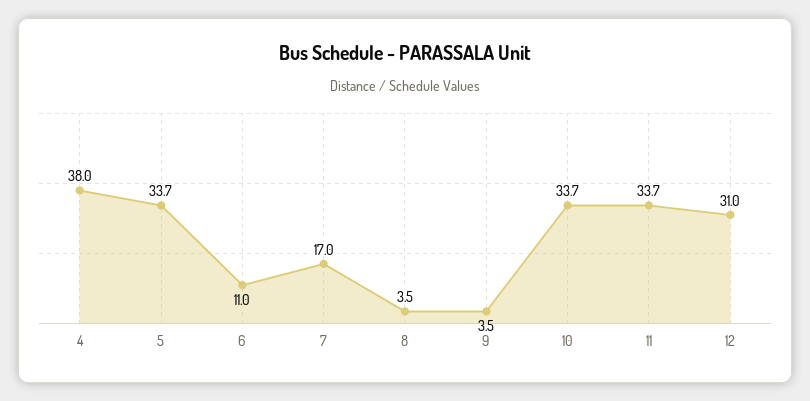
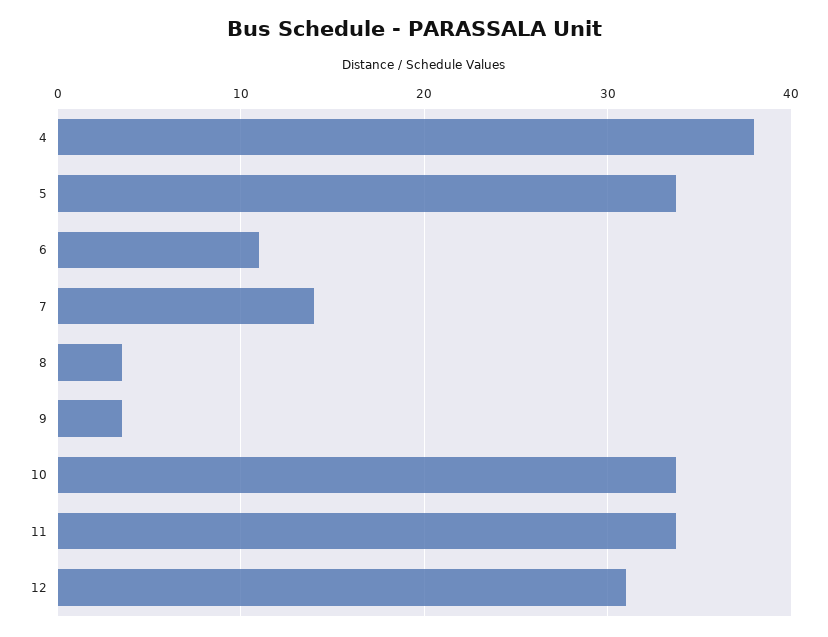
  {
    "4": 38,
    "5": 33.7,
    "6": 11,
-   "7": 17,
+   "7": 14,
    "8": 3.5,
    "9": 3.5,
    "10": 33.7,
    "11": 33.7,
    "12": 31
  }

